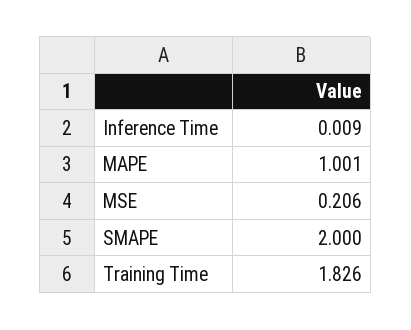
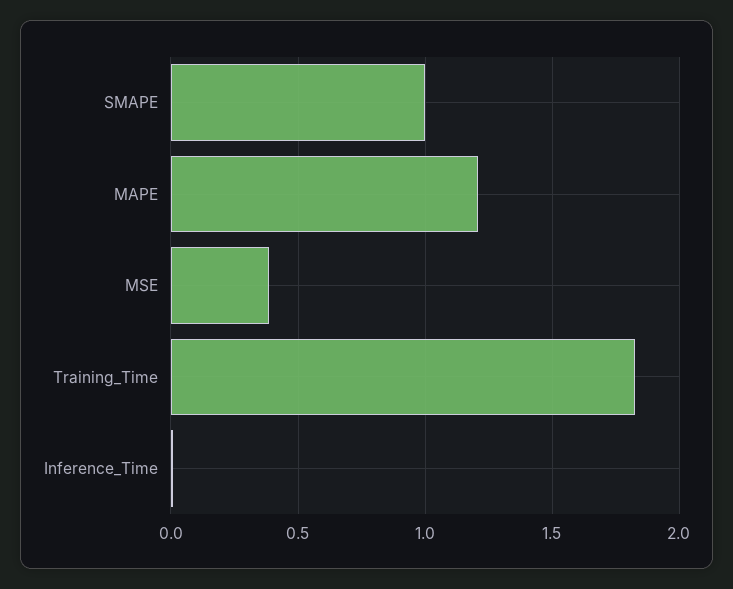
  {
    "Inference Time": 0.009,
-   "MAPE": 1.001,
+   "MAPE": 1.2,
-   "MSE": 0.206,
+   "MSE": 0.4,
-   "SMAPE": 2,
+   "SMAPE": 1,
    "Training Time": 1.826
  }

